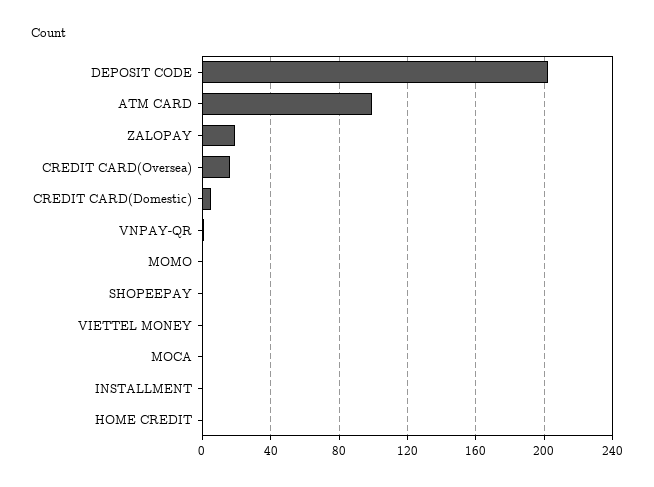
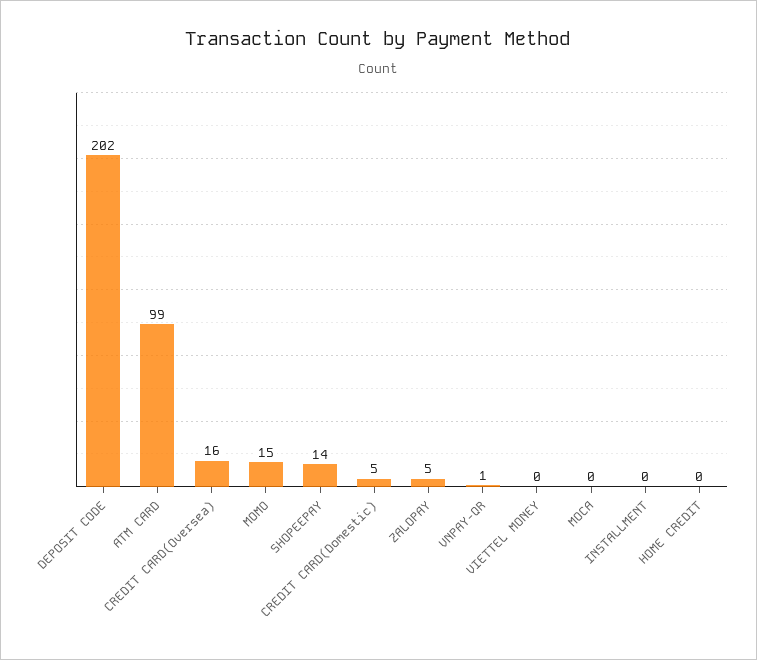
  {
    "DEPOSIT CODE": 202,
    "ATM CARD": 99,
-   "ZALOPAY": 20,
+   "ZALOPAY": 5,
    "CREDIT CARD(Oversea)": 16,
    "CREDIT CARD(Domestic)": 5,
    "VNPAY-QR": 1,
-   "MOMO": 0,
+   "MOMO": 15,
-   "SHOPEEPAY": 0,
+   "SHOPEEPAY": 14,
    "VIETTEL MONEY": 0,
    "MOCA": 0,
    "INSTALLMENT": 0,
    "HOME CREDIT": 0
  }

